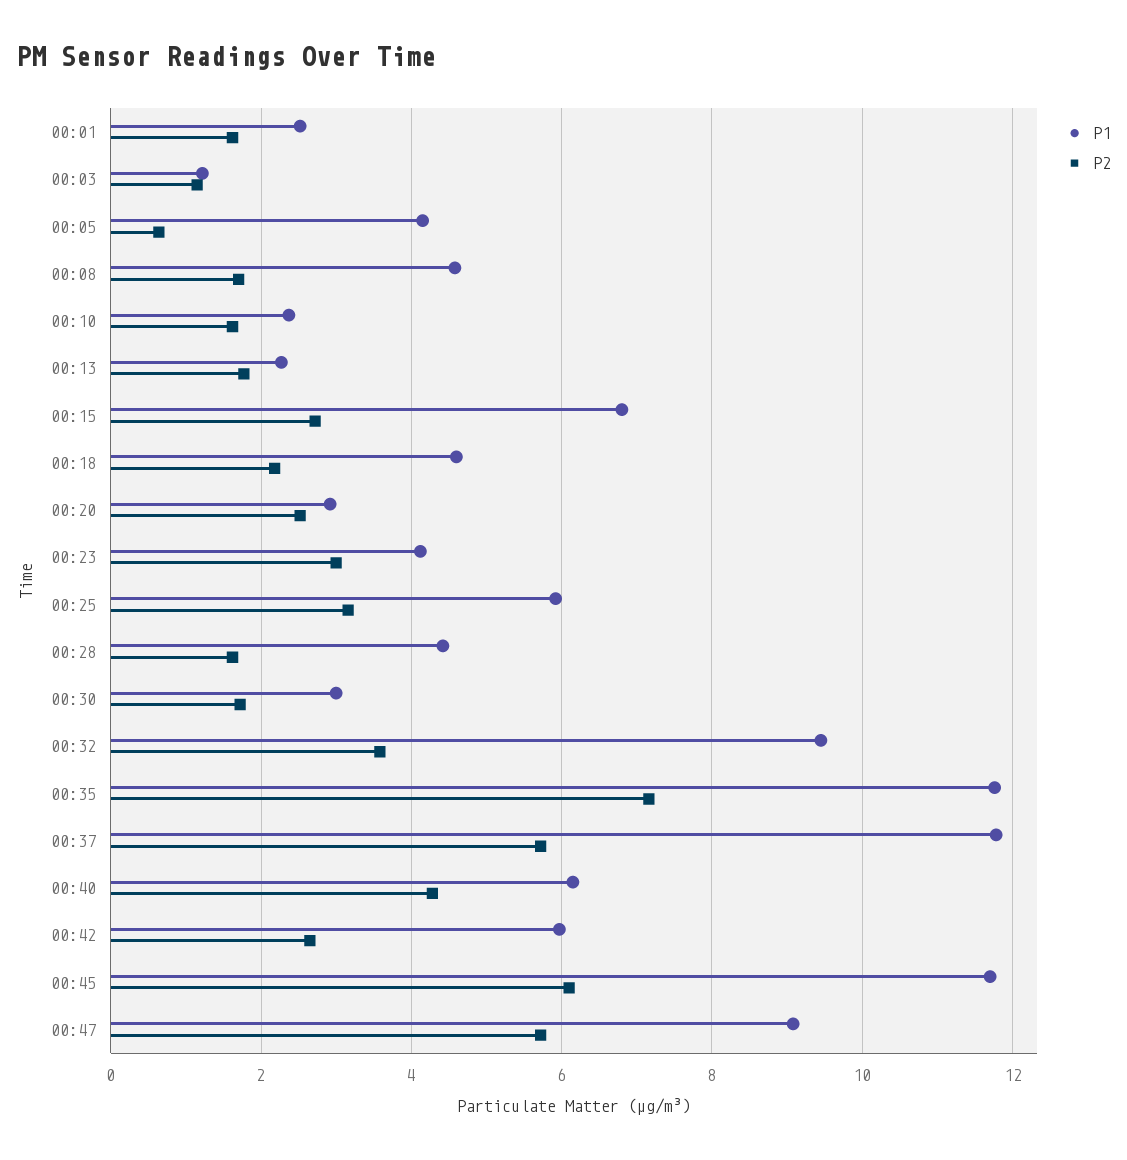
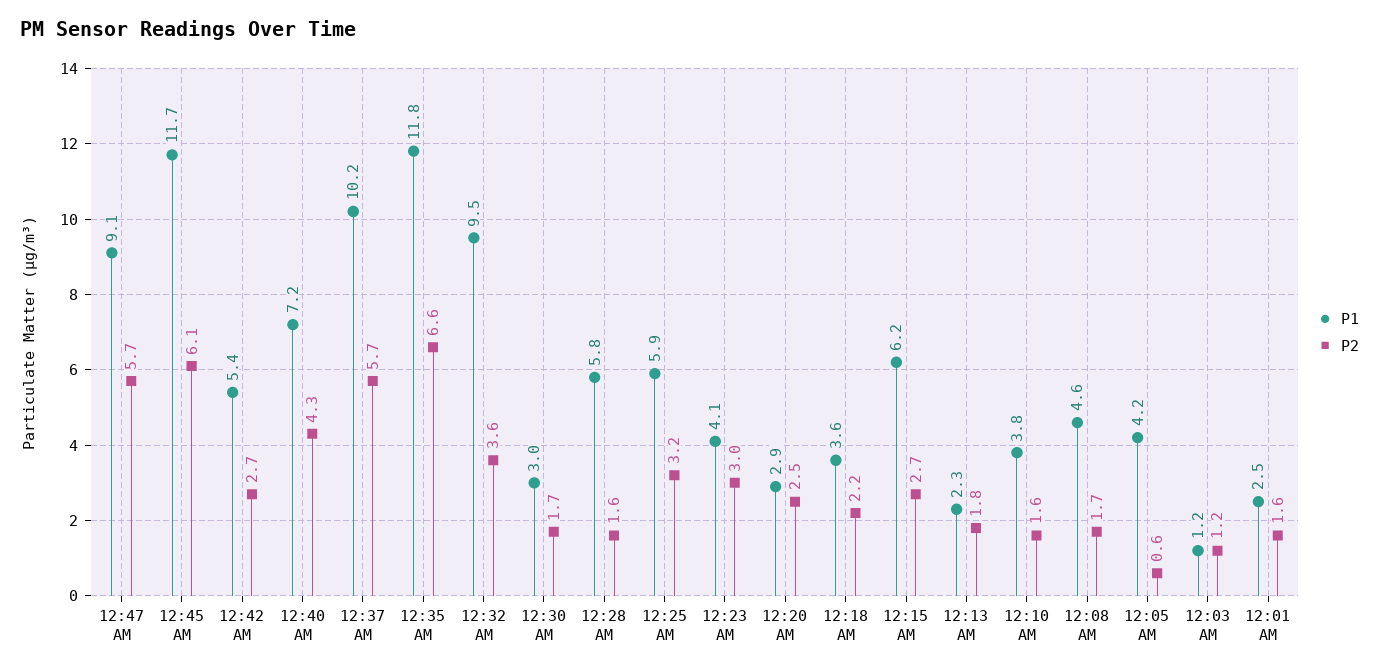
  {
    "P1": {
      "00:01": 2.5,
      "00:03": 1.2,
      "00:05": 4.2,
      "00:08": 4.6,
-     "00:10": 2.4,
+     "00:10": 3.8,
      "00:13": 2.3,
-     "00:15": 6.8,
+     "00:15": 6.2,
-     "00:18": 4.6,
+     "00:18": 3.6,
      "00:20": 2.9,
      "00:23": 4.1,
      "00:25": 5.9,
-     "00:28": 4.4,
+     "00:28": 5.8,
      "00:30": 3,
      "00:32": 9.5,
      "00:35": 11.8,
-     "00:37": 11.8,
+     "00:37": 10.2,
-     "00:40": 6.2,
+     "00:40": 7.2,
-     "00:42": 6,
+     "00:42": 5.4,
      "00:45": 11.7,
      "00:47": 9.1
    },
    "P2": {
      "00:01": 1.6,
      "00:03": 1.2,
      "00:05": 0.6,
      "00:08": 1.7,
      "00:10": 1.6,
      "00:13": 1.8,
      "00:15": 2.7,
      "00:18": 2.2,
      "00:20": 2.5,
      "00:23": 3,
      "00:25": 3.2,
      "00:28": 1.6,
      "00:30": 1.7,
      "00:32": 3.6,
-     "00:35": 7.2,
+     "00:35": 6.6,
      "00:37": 5.7,
      "00:40": 4.3,
      "00:42": 2.7,
      "00:45": 6.1,
      "00:47": 5.7
    }
  }

